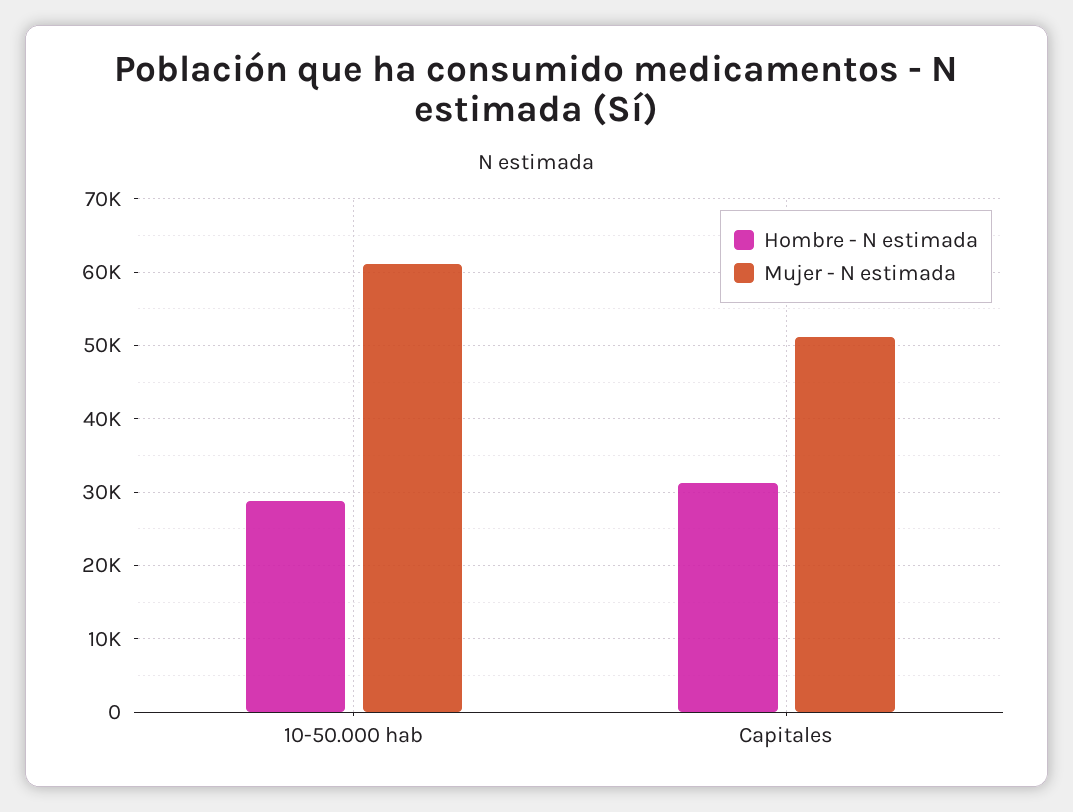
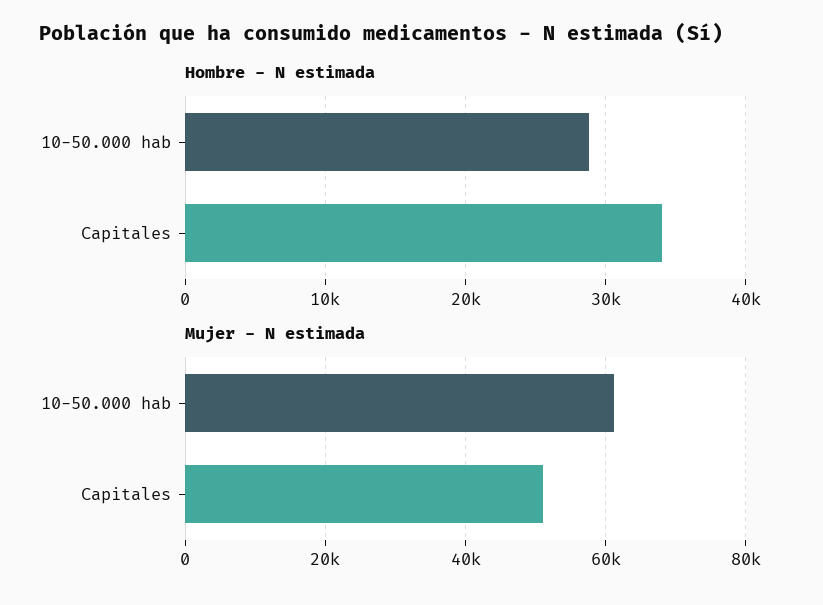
  {
    "Hombre - N estimada": {
      "10-50.000 hab": 29000,
-     "Capitales": 31000
+     "Capitales": 34000
    },
    "Mujer - N estimada": {
      "10-50.000 hab": 61000,
      "Capitales": 51000
    }
  }

